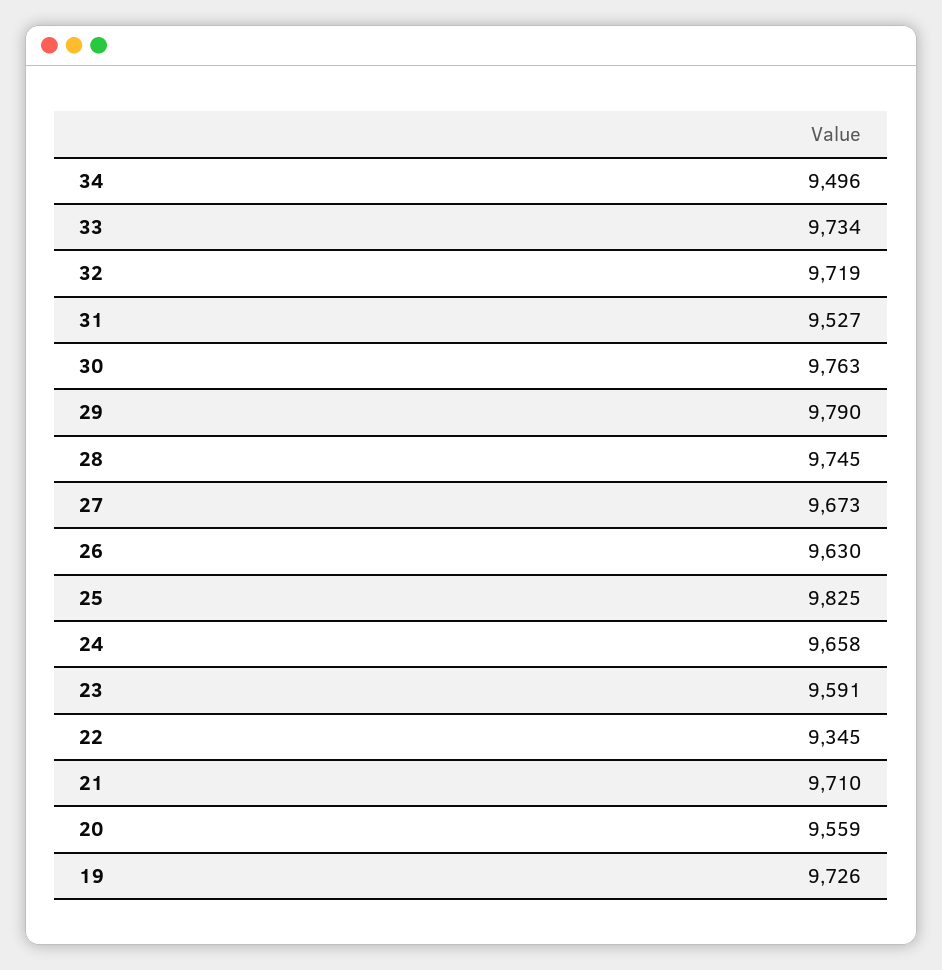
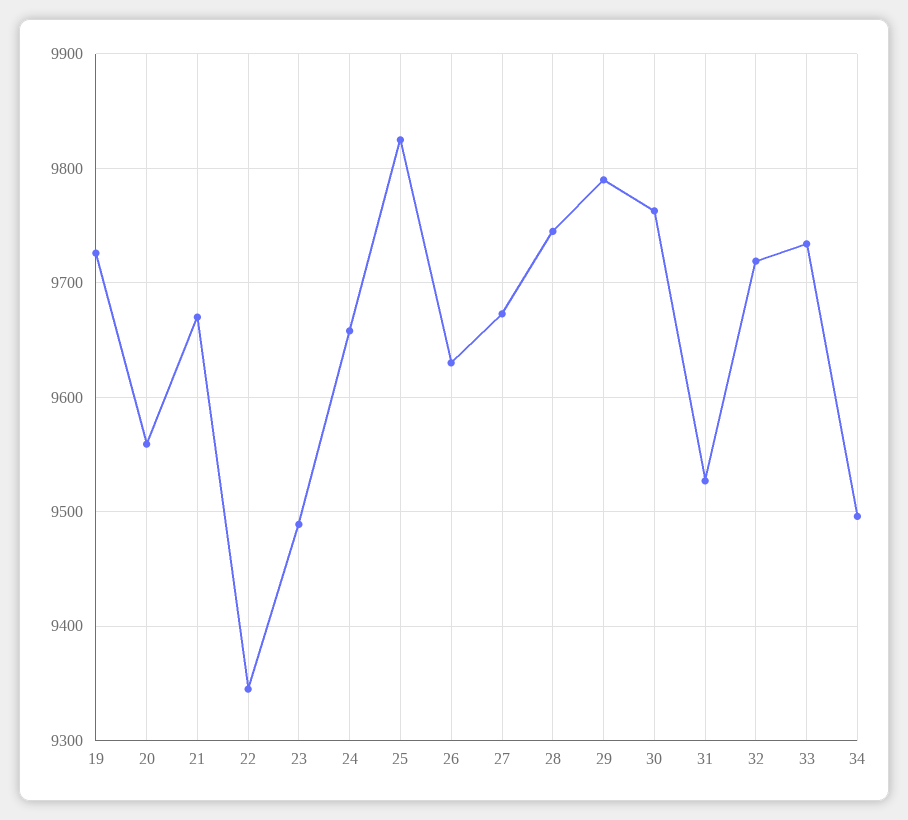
  {
    "34": 9496,
    "33": 9734,
    "32": 9719,
    "31": 9527,
    "30": 9763,
    "29": 9790,
    "28": 9745,
    "27": 9673,
    "26": 9630,
    "25": 9825,
    "24": 9658,
-   "23": 9591,
+   "23": 9490,
    "22": 9345,
-   "21": 9710,
+   "21": 9670,
    "20": 9559,
    "19": 9726
  }

